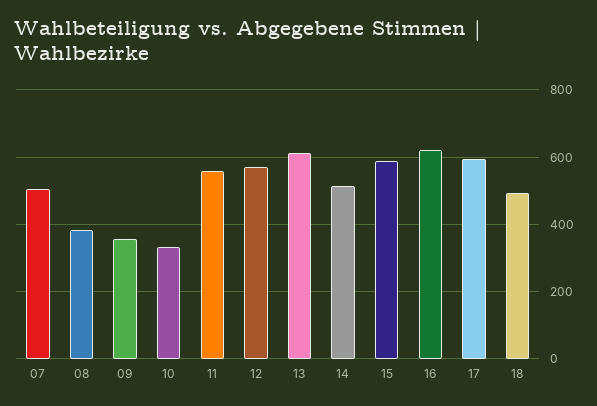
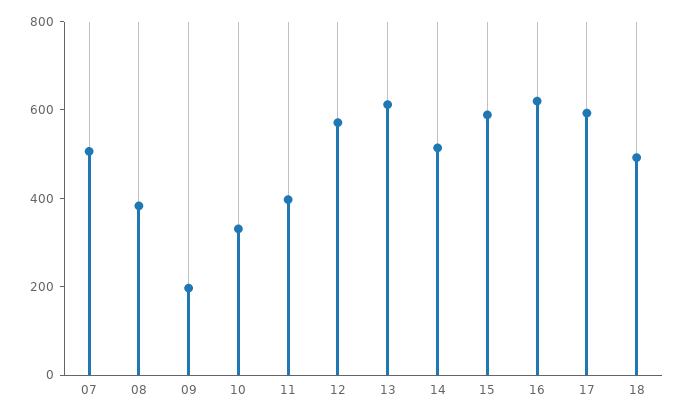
  {
    "07": 500,
    "08": 380,
-   "09": 360,
+   "09": 200,
    "10": 340,
-   "11": 560,
+   "11": 400,
    "12": 580,
    "13": 620,
    "14": 520,
    "15": 580,
    "16": 620,
    "17": 600,
    "18": 500
  }

